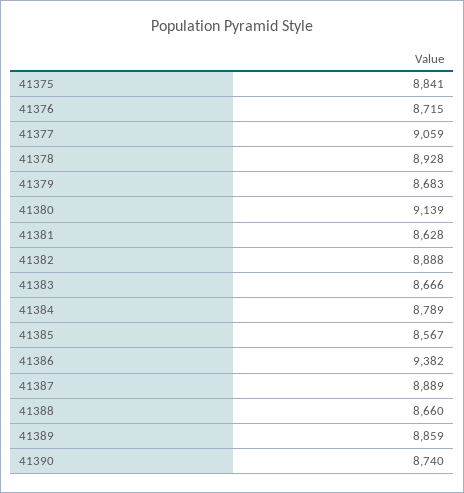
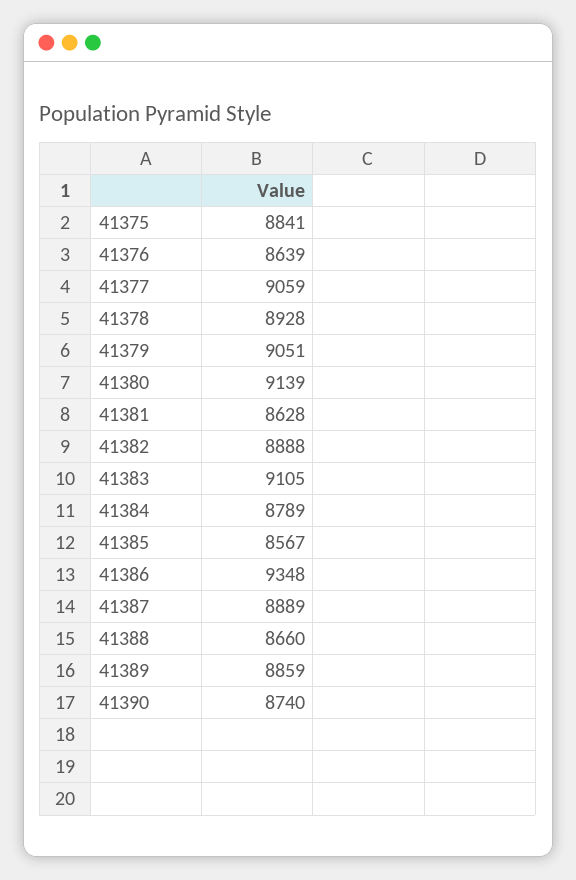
  {
    "41375": 8841,
-   "41376": 8715,
+   "41376": 8639,
    "41377": 9059,
    "41378": 8928,
-   "41379": 8683,
+   "41379": 9051,
    "41380": 9139,
    "41381": 8628,
    "41382": 8888,
-   "41383": 8666,
+   "41383": 9105,
    "41384": 8789,
    "41385": 8567,
-   "41386": 9382,
+   "41386": 9348,
    "41387": 8889,
    "41388": 8660,
    "41389": 8859,
    "41390": 8740
  }

